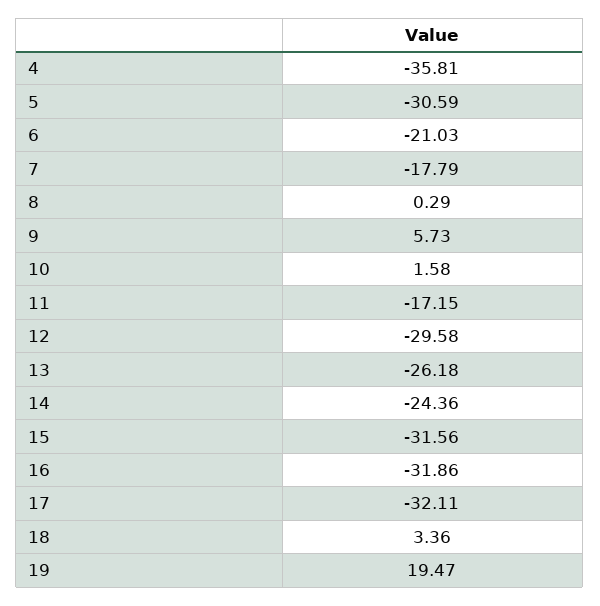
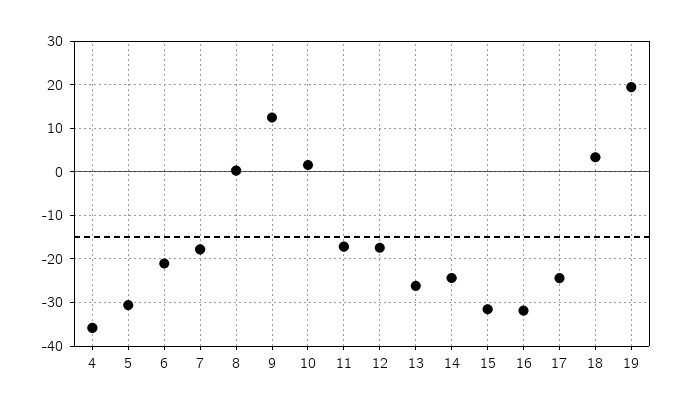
  {
    "4": -35.81,
    "5": -30.59,
    "6": -21.03,
    "7": -17.79,
    "8": 0.29,
-   "9": 5.73,
+   "9": 12,
    "10": 1.58,
    "11": -17.15,
-   "12": -29.58,
+   "12": -18,
    "13": -26.18,
    "14": -24.36,
    "15": -31.56,
    "16": -31.86,
-   "17": -32.11,
+   "17": -24,
    "18": 3.36,
    "19": 19.47
  }

